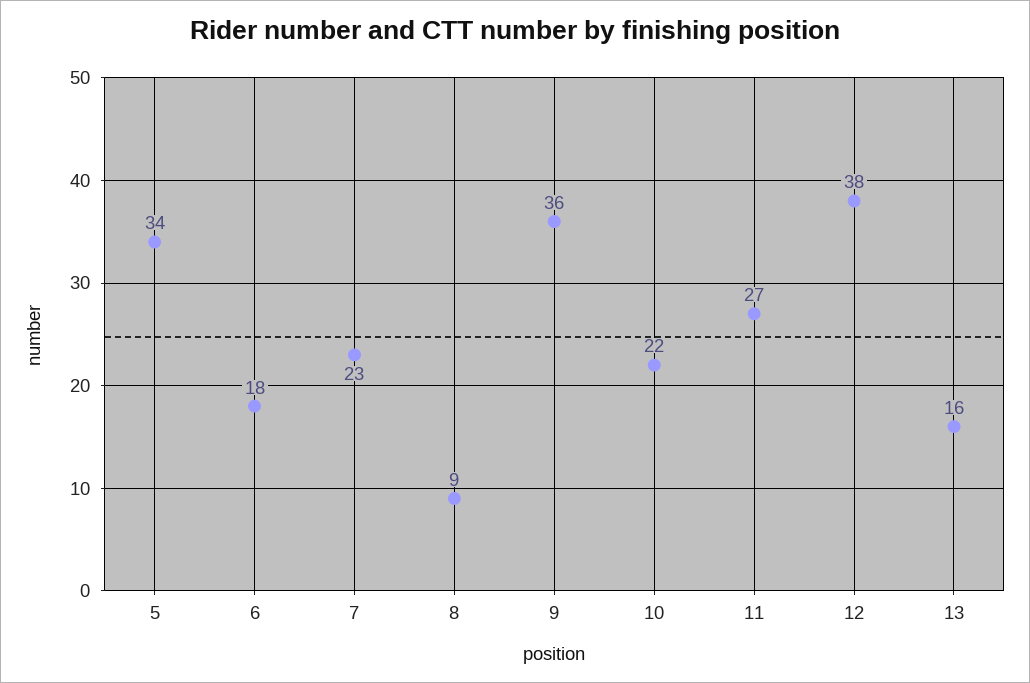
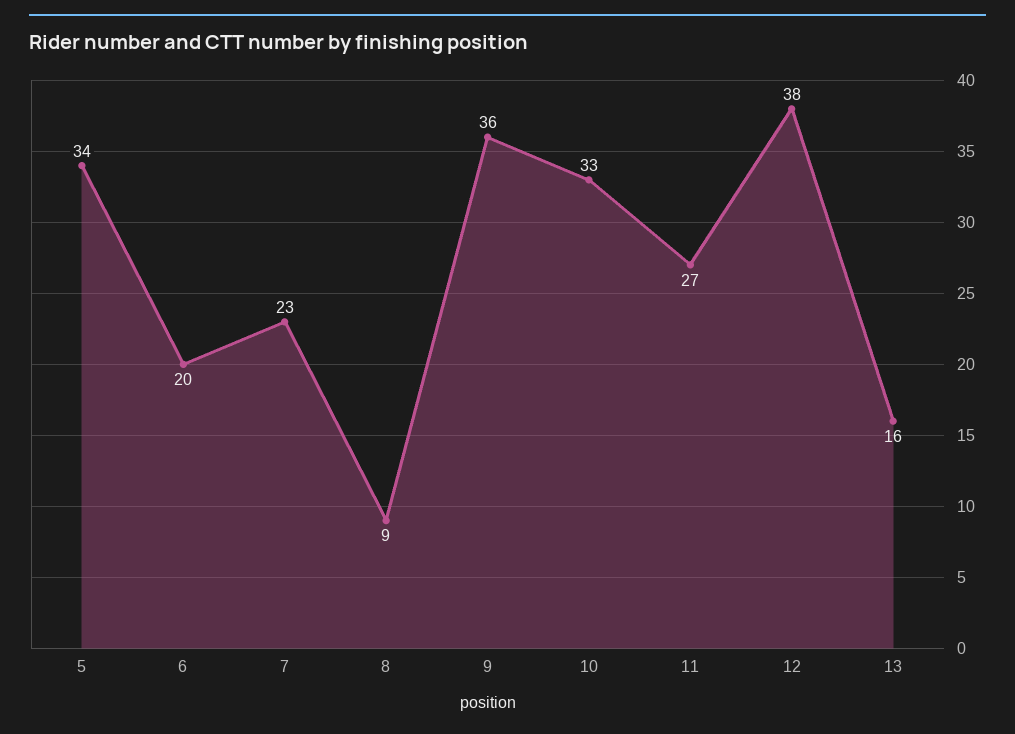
  {
    "5": 34,
-   "6": 18,
+   "6": 20,
    "7": 23,
    "8": 9,
    "9": 36,
-   "10": 22,
+   "10": 33,
    "11": 27,
    "12": 38,
    "13": 16
  }

